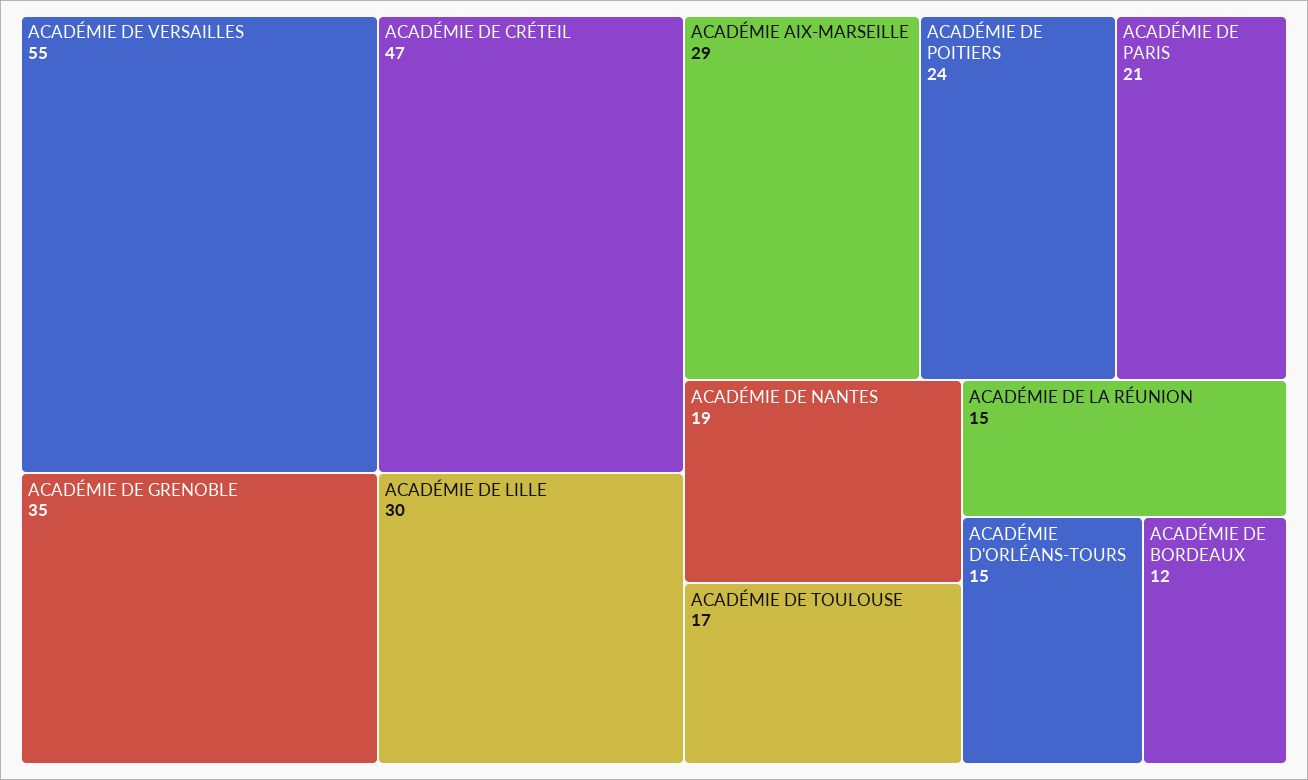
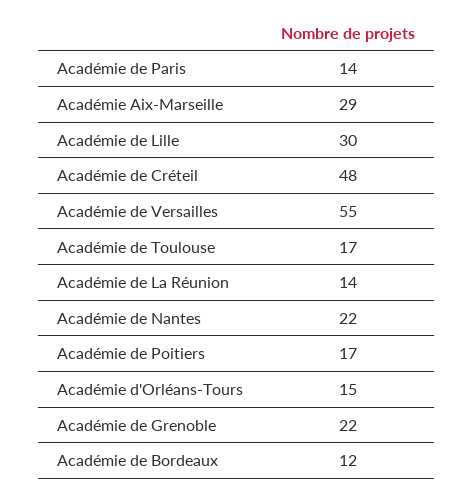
  {
    "ACADÉMIE DE VERSAILLES": 55,
-   "ACADÉMIE DE CRÉTEIL": 47,
+   "ACADÉMIE DE CRÉTEIL": 48,
-   "ACADÉMIE DE GRENOBLE": 35,
+   "ACADÉMIE DE GRENOBLE": 22,
    "ACADÉMIE DE LILLE": 30,
    "ACADÉMIE AIX-MARSEILLE": 29,
-   "ACADÉMIE DE POITIERS": 24,
+   "ACADÉMIE DE POITIERS": 17,
-   "ACADÉMIE DE PARIS": 21,
+   "ACADÉMIE DE PARIS": 14,
-   "ACADÉMIE DE NANTES": 19,
+   "ACADÉMIE DE NANTES": 22,
    "ACADÉMIE DE TOULOUSE": 17,
-   "ACADÉMIE DE LA RÉUNION": 15,
+   "ACADÉMIE DE LA RÉUNION": 14,
    "ACADÉMIE D'ORLÉANS-TOURS": 15,
    "ACADÉMIE DE BORDEAUX": 12
  }

